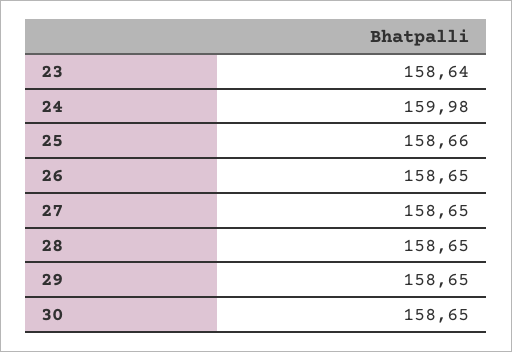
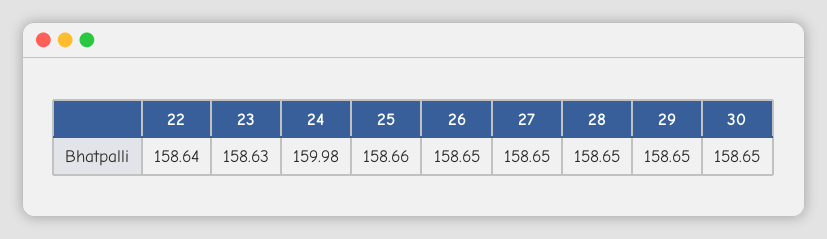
  {
-   "23": 158.64,
+   "23": 158.63,
    "24": 159.98,
    "25": 158.66,
    "26": 158.65,
    "27": 158.65,
    "28": 158.65,
    "29": 158.65,
-   "30": 158.65
+   "30": 158.65,
+   "22": 158.64
  }

